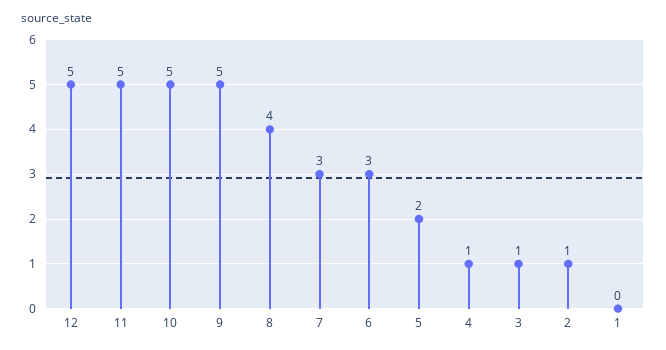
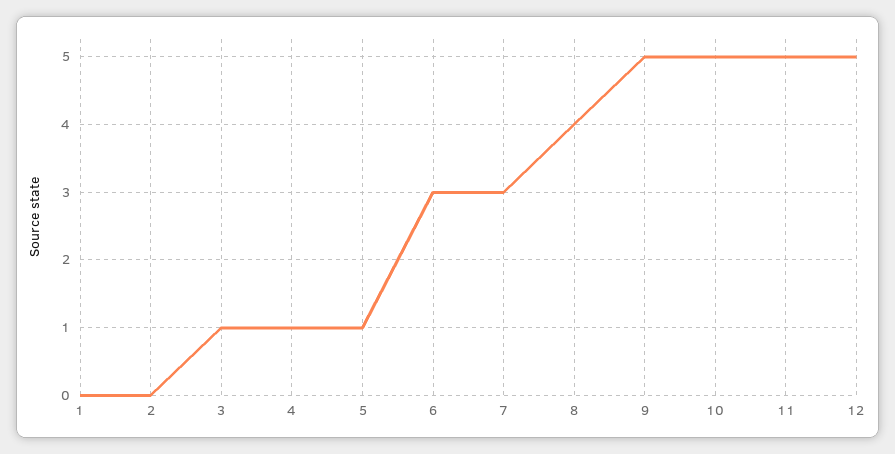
  {
    "12": 5,
    "11": 5,
    "10": 5,
    "9": 5,
    "8": 4,
    "7": 3,
    "6": 3,
-   "5": 2,
+   "5": 1,
    "4": 1,
    "3": 1,
-   "2": 1,
+   "2": 0,
    "1": 0
  }

